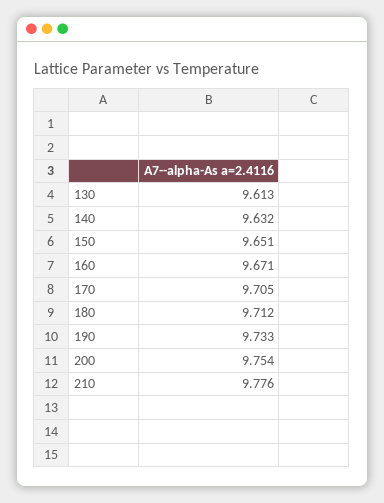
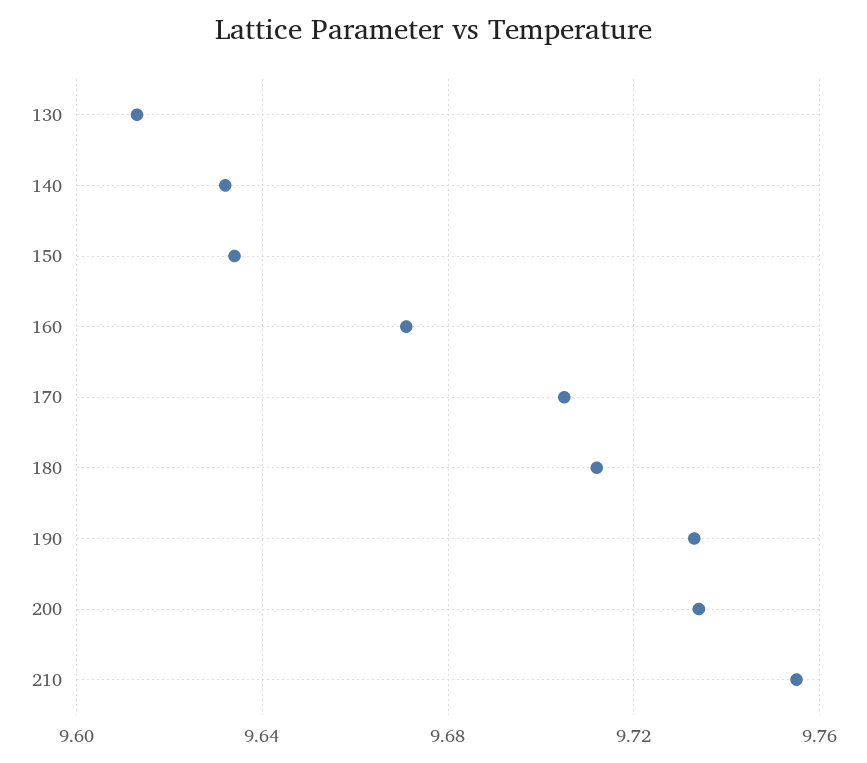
  {
    "130": 9.613,
    "140": 9.632,
-   "150": 9.651,
+   "150": 9.635,
    "160": 9.671,
    "170": 9.705,
    "180": 9.712,
    "190": 9.733,
-   "200": 9.754,
+   "200": 9.735,
-   "210": 9.776
+   "210": 9.755
  }

